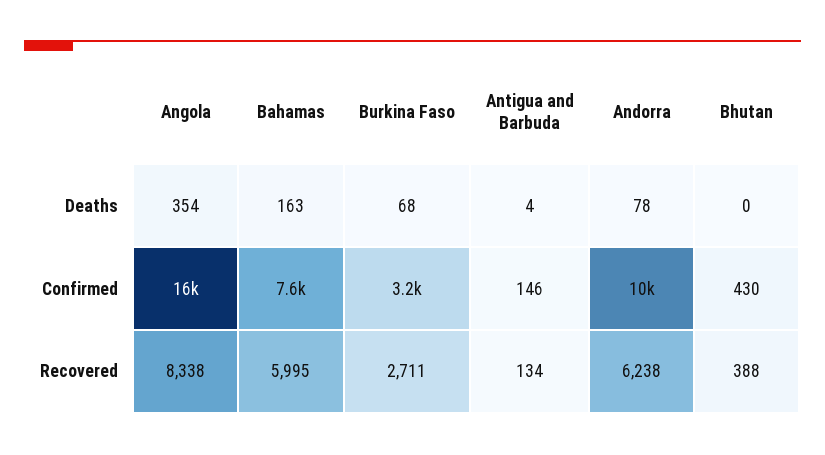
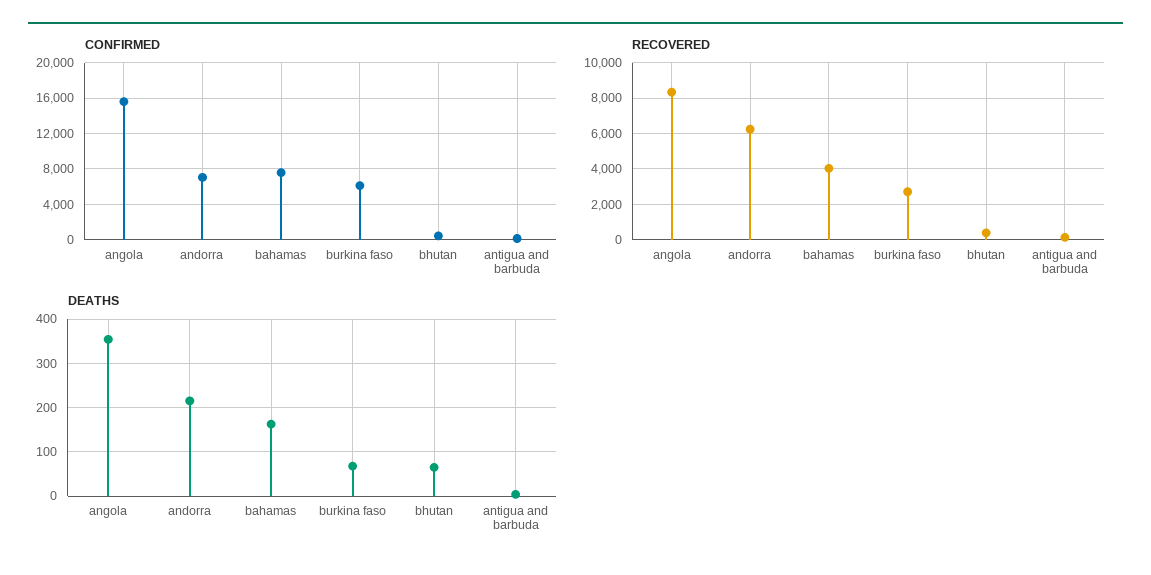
  {
    "Deaths": {
      "Angola": 354,
      "Bahamas": 163,
      "Burkina Faso": 68,
      "Antigua and Barbuda": 4,
-     "Andorra": 78,
+     "Andorra": 220,
-     "Bhutan": 0
+     "Bhutan": 60
    },
    "Confirmed": {
      "Angola": 16000,
      "Bahamas": 7600,
-     "Burkina Faso": 3200,
+     "Burkina Faso": 6000,
      "Antigua and Barbuda": 146,
-     "Andorra": 10000,
+     "Andorra": 7000,
      "Bhutan": 430
    },
    "Recovered": {
      "Angola": 8338,
-     "Bahamas": 5995,
+     "Bahamas": 4000,
      "Burkina Faso": 2711,
      "Antigua and Barbuda": 134,
      "Andorra": 6238,
      "Bhutan": 388
    }
  }

